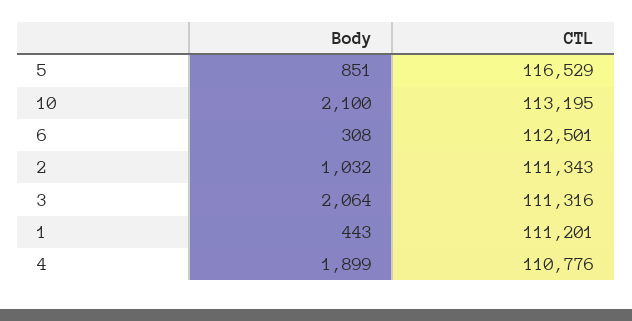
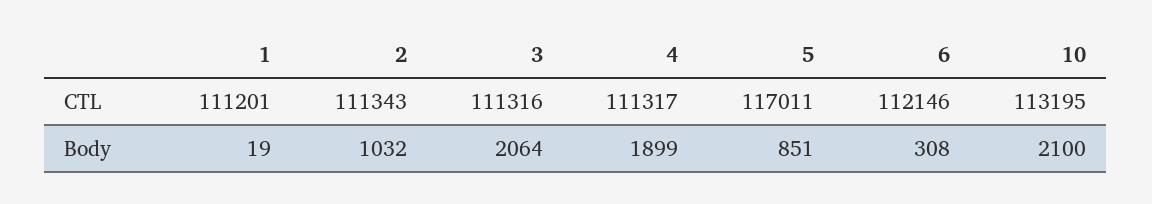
  {
    "Body": {
      "5": 851,
      "10": 2100,
      "6": 308,
      "2": 1032,
      "3": 2064,
-     "1": 443,
+     "1": 19,
      "4": 1899
    },
    "CTL": {
-     "5": 116529,
+     "5": 117011,
      "10": 113195,
-     "6": 112501,
+     "6": 112146,
      "2": 111343,
      "3": 111316,
      "1": 111201,
-     "4": 110776
+     "4": 111317
    }
  }

